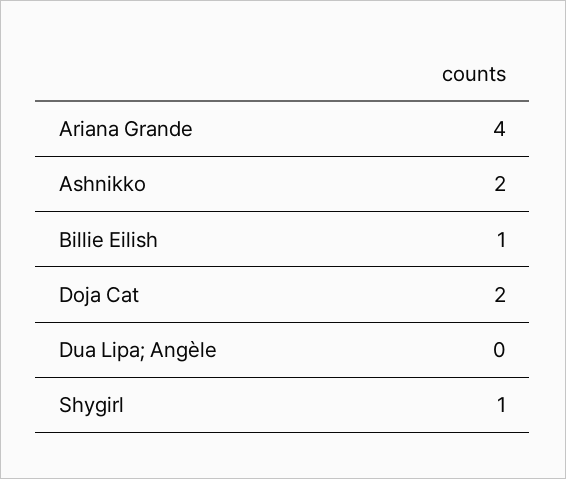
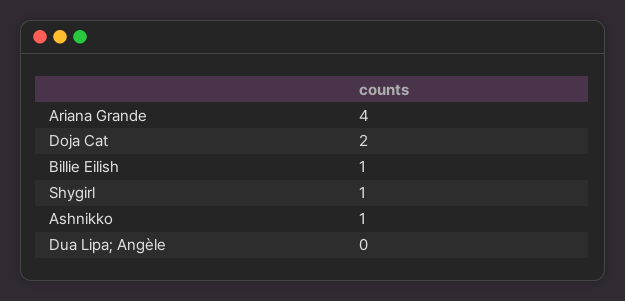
  {
    "Ariana Grande": 4,
-   "Ashnikko": 2,
+   "Ashnikko": 1,
    "Billie Eilish": 1,
    "Doja Cat": 2,
    "Dua Lipa; Angèle": 0,
    "Shygirl": 1
  }

